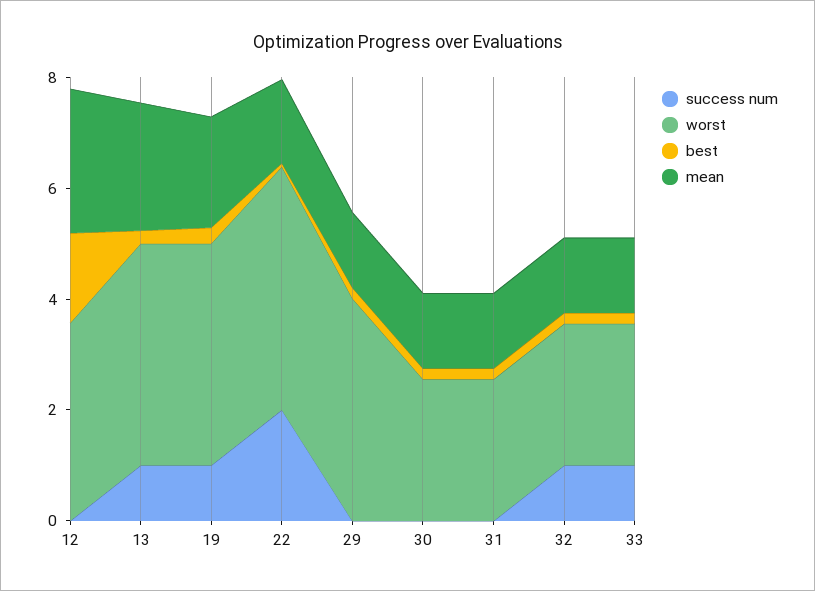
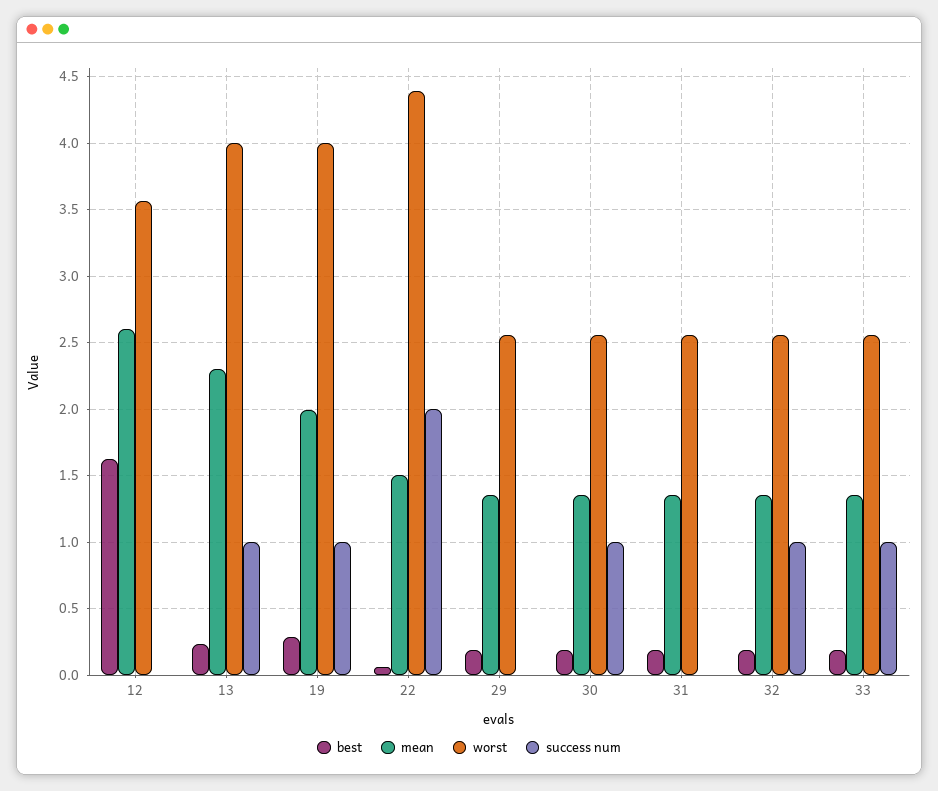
  {
    "success num": {
      "12": 0,
      "13": 1,
      "19": 1,
      "22": 2,
      "29": 0,
-     "30": 0,
+     "30": 1,
      "31": 0,
      "32": 1,
      "33": 1
    },
    "worst": {
      "12": 3.55,
      "13": 4,
      "19": 4,
      "22": 4.4,
-     "29": 4,
+     "29": 2.55,
      "30": 2.55,
      "31": 2.55,
      "32": 2.55,
      "33": 2.55
    },
    "best": {
      "12": 1.65,
      "13": 0.25,
      "19": 0.3,
      "22": 0.05,
      "29": 0.2,
      "30": 0.2,
      "31": 0.2,
      "32": 0.2,
      "33": 0.2
    },
    "mean": {
      "12": 2.6,
      "13": 2.3,
      "19": 2,
      "22": 1.5,
      "29": 1.35,
      "30": 1.35,
      "31": 1.35,
      "32": 1.35,
      "33": 1.35
    }
  }

